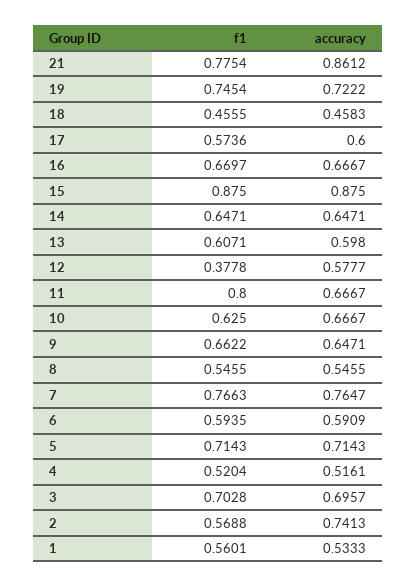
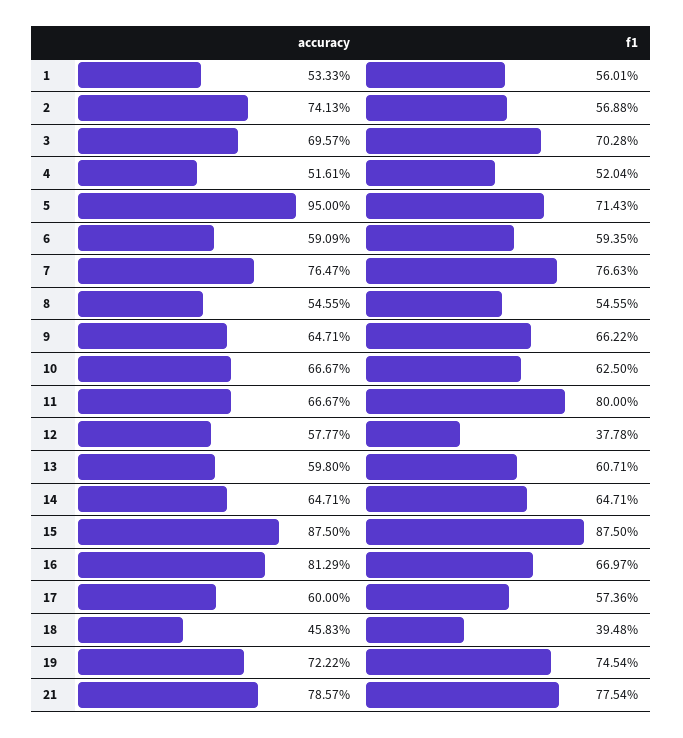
  {
    "f1": {
      "21": 0.7754,
      "19": 0.7454,
-     "18": 0.4555,
+     "18": 0.3948,
      "17": 0.5736,
      "16": 0.6697,
      "15": 0.875,
      "14": 0.6471,
      "13": 0.6071,
      "12": 0.3778,
      "11": 0.8,
      "10": 0.625,
      "9": 0.6622,
      "8": 0.5455,
      "7": 0.7663,
      "6": 0.5935,
      "5": 0.7143,
      "4": 0.5204,
      "3": 0.7028,
      "2": 0.5688,
      "1": 0.5601
    },
    "accuracy": {
-     "21": 0.8612,
+     "21": 0.7857,
      "19": 0.7222,
      "18": 0.4583,
      "17": 0.6,
-     "16": 0.6667,
+     "16": 0.8129,
      "15": 0.875,
      "14": 0.6471,
      "13": 0.598,
      "12": 0.5777,
      "11": 0.6667,
      "10": 0.6667,
      "9": 0.6471,
      "8": 0.5455,
      "7": 0.7647,
      "6": 0.5909,
-     "5": 0.7143,
+     "5": 0.95,
      "4": 0.5161,
      "3": 0.6957,
      "2": 0.7413,
      "1": 0.5333
    }
  }

